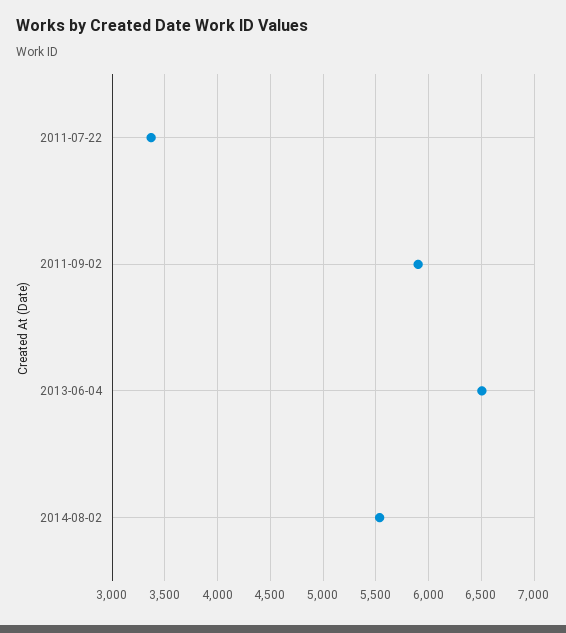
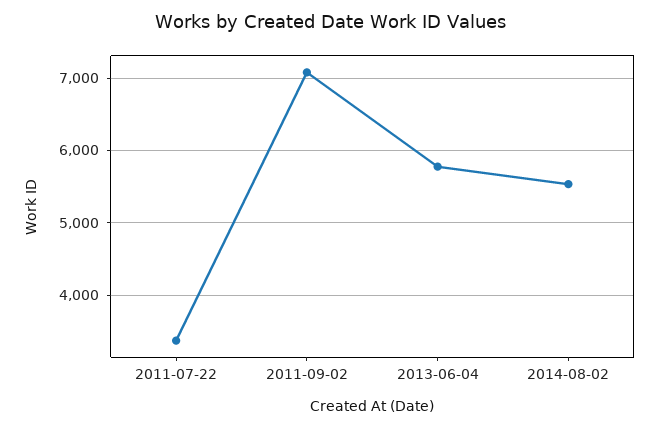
  {
    "2011-07-22": 3400,
-   "2011-09-02": 5900,
+   "2011-09-02": 7100,
-   "2013-06-04": 6500,
+   "2013-06-04": 5800,
    "2014-08-02": 5500
  }

